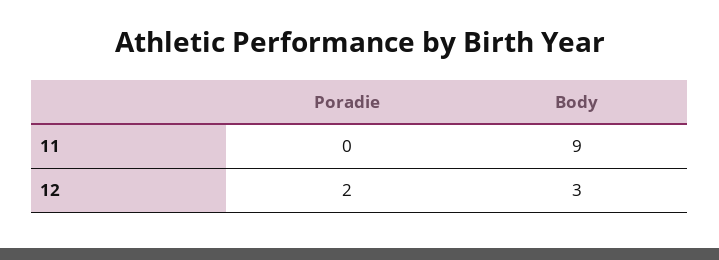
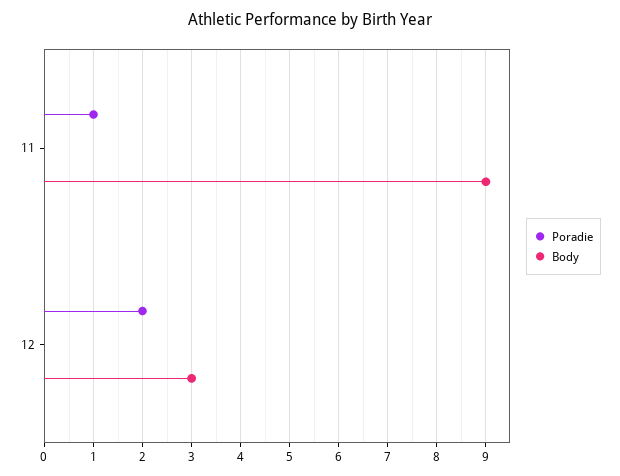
  {
    "Poradie": {
-     "11": 0,
+     "11": 1,
      "12": 2
    },
    "Body": {
      "11": 9,
      "12": 3
    }
  }

